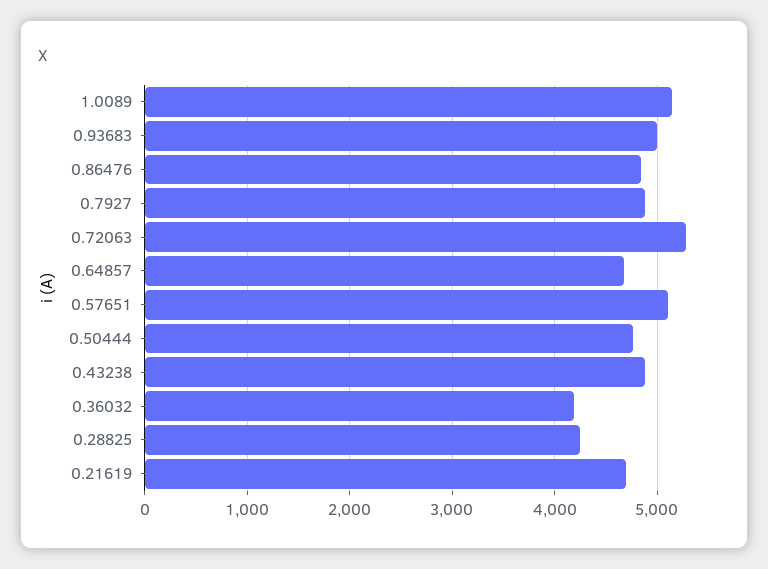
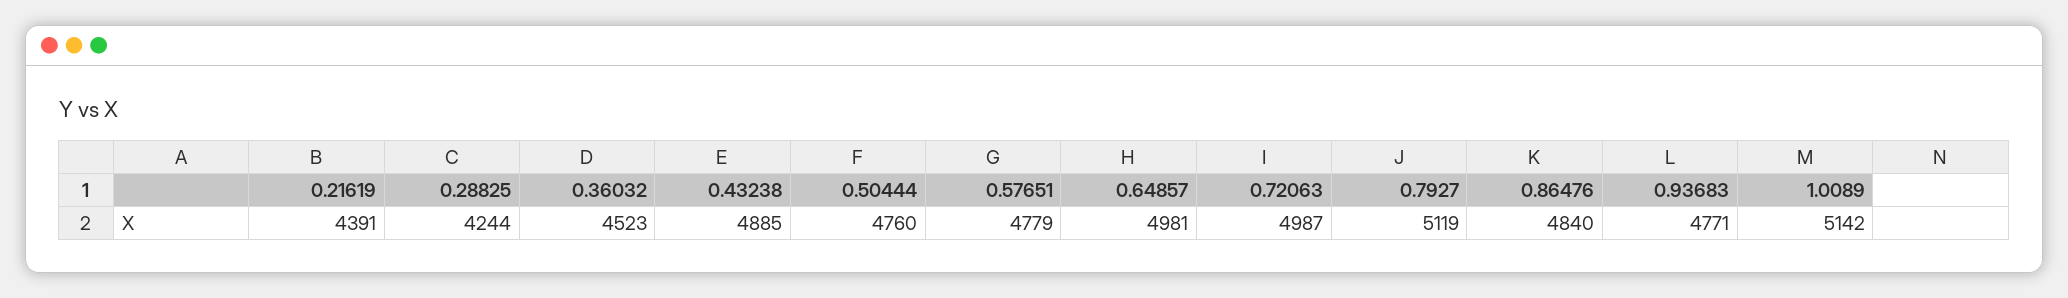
  {
    "1.0089": 5142,
-   "0.93683": 5000,
+   "0.93683": 4771,
    "0.86476": 4840,
-   "0.7927": 4900,
+   "0.7927": 5119,
-   "0.72063": 5300,
+   "0.72063": 4987,
-   "0.64857": 4700,
+   "0.64857": 4981,
-   "0.57651": 5100,
+   "0.57651": 4779,
    "0.50444": 4760,
    "0.43238": 4885,
-   "0.36032": 4200,
+   "0.36032": 4523,
    "0.28825": 4244,
-   "0.21619": 4700
+   "0.21619": 4391
  }

